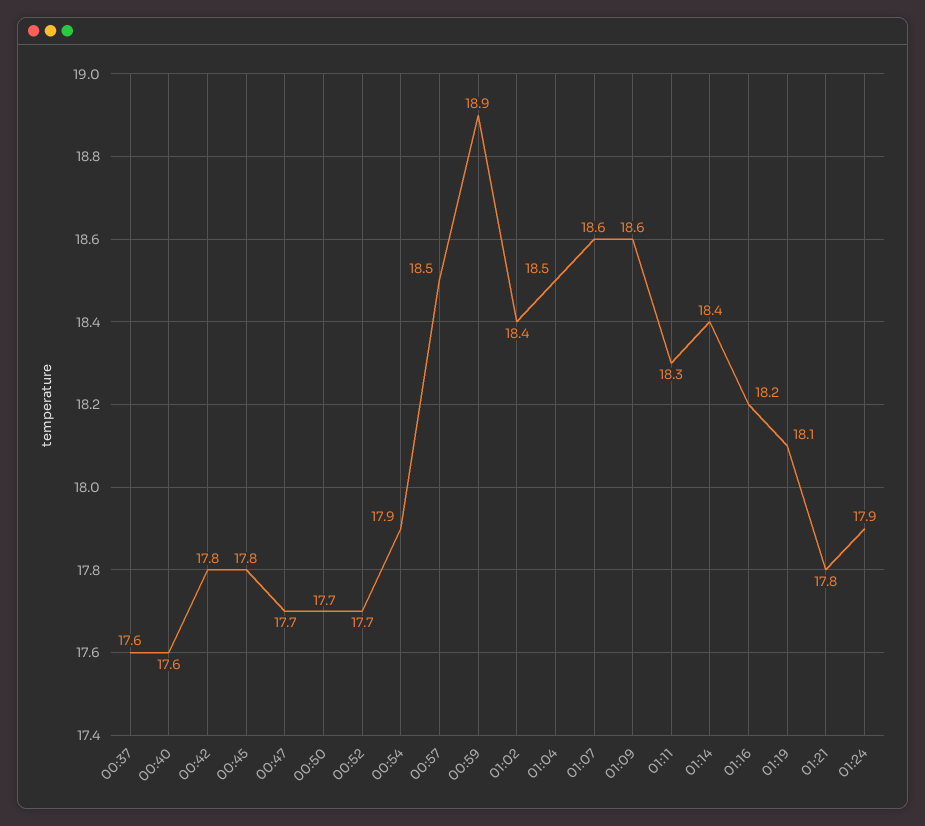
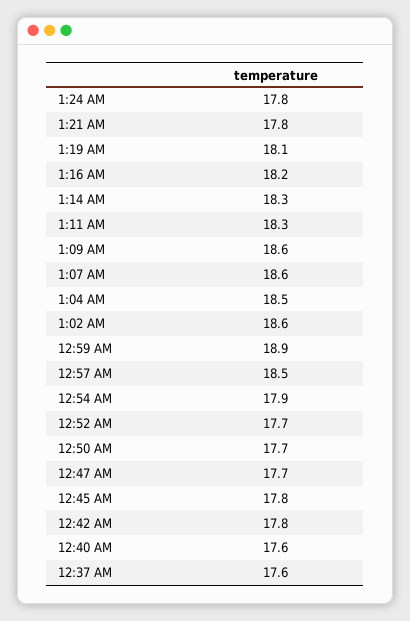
  {
    "00:37": 17.6,
    "00:40": 17.6,
    "00:42": 17.8,
    "00:45": 17.8,
    "00:47": 17.7,
    "00:50": 17.7,
    "00:52": 17.7,
    "00:54": 17.9,
    "00:57": 18.5,
    "00:59": 18.9,
-   "01:02": 18.4,
+   "01:02": 18.6,
    "01:04": 18.5,
    "01:07": 18.6,
    "01:09": 18.6,
    "01:11": 18.3,
-   "01:14": 18.4,
+   "01:14": 18.3,
    "01:16": 18.2,
    "01:19": 18.1,
    "01:21": 17.8,
-   "01:24": 17.9
+   "01:24": 17.8
  }

